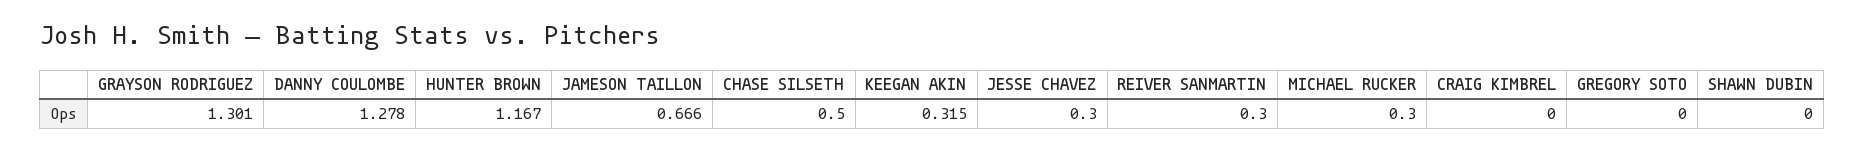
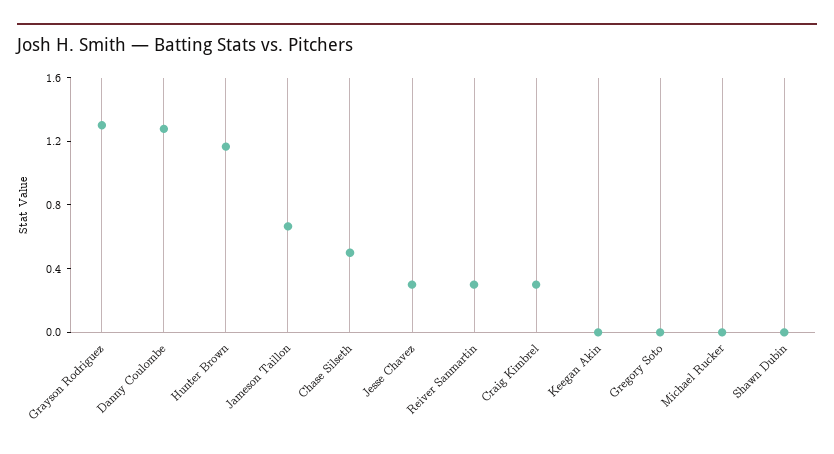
  {
    "GRAYSON RODRIGUEZ": 1.301,
    "DANNY COULOMBE": 1.278,
    "HUNTER BROWN": 1.167,
    "JAMESON TAILLON": 0.666,
    "CHASE SILSETH": 0.5,
-   "KEEGAN AKIN": 0.315,
+   "KEEGAN AKIN": 0,
    "JESSE CHAVEZ": 0.3,
    "REIVER SANMARTIN": 0.3,
-   "MICHAEL RUCKER": 0.3,
+   "MICHAEL RUCKER": 0,
-   "CRAIG KIMBREL": 0,
+   "CRAIG KIMBREL": 0.3,
    "GREGORY SOTO": 0,
    "SHAWN DUBIN": 0
  }

